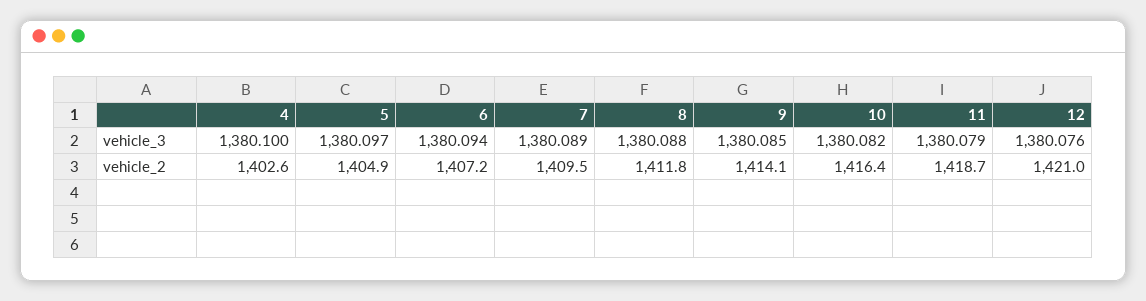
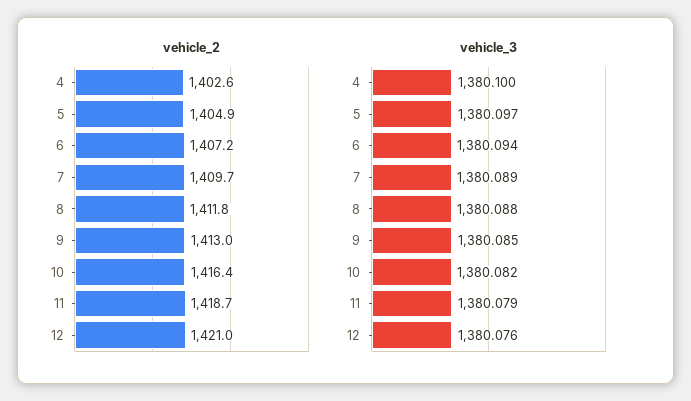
  {
    "vehicle_3": {
      "4": 1380.1,
      "5": 1380.097,
      "6": 1380.094,
      "7": 1380.089,
      "8": 1380.088,
      "9": 1380.085,
      "10": 1380.082,
      "11": 1380.079,
      "12": 1380.076
    },
    "vehicle_2": {
      "4": 1402.6,
      "5": 1404.9,
      "6": 1407.2,
-     "7": 1409.5,
+     "7": 1409.7,
      "8": 1411.8,
-     "9": 1414.1,
+     "9": 1413,
      "10": 1416.4,
      "11": 1418.7,
      "12": 1421
    }
  }

